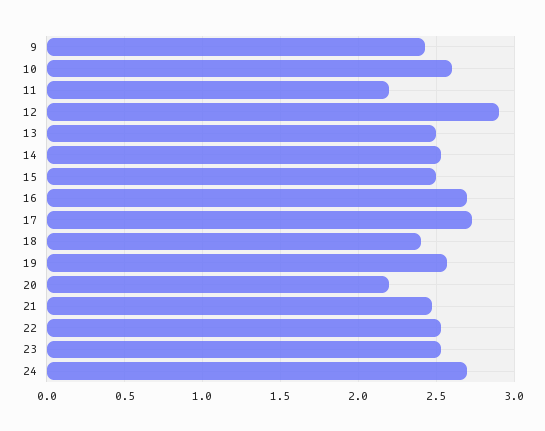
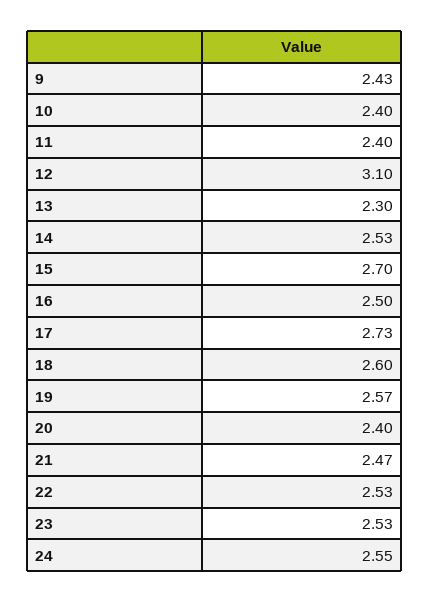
  {
    "9": 2.43,
-   "10": 2.6,
+   "10": 2.4,
-   "11": 2.2,
+   "11": 2.4,
-   "12": 2.9,
+   "12": 3.1,
-   "13": 2.5,
+   "13": 2.3,
    "14": 2.53,
-   "15": 2.5,
+   "15": 2.7,
-   "16": 2.7,
+   "16": 2.5,
    "17": 2.73,
-   "18": 2.4,
+   "18": 2.6,
    "19": 2.57,
-   "20": 2.2,
+   "20": 2.4,
    "21": 2.47,
    "22": 2.53,
    "23": 2.53,
-   "24": 2.7
+   "24": 2.55
  }

